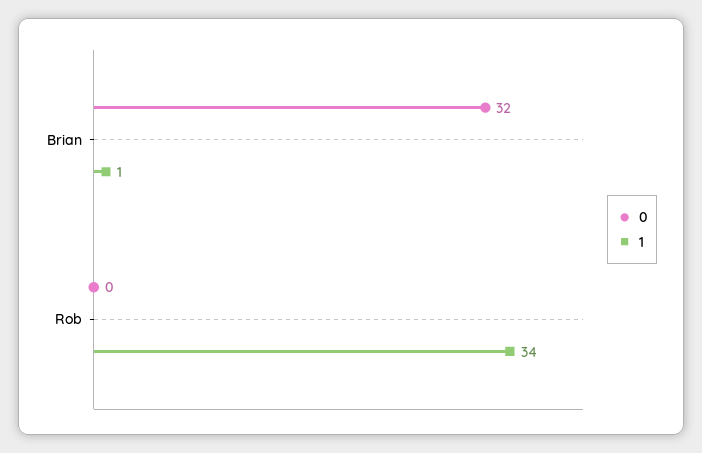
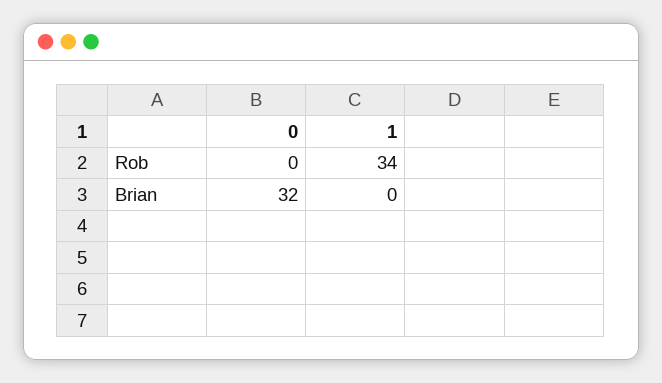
  {
    "0": {
      "Brian": 32,
      "Rob": 0
    },
    "1": {
-     "Brian": 1,
+     "Brian": 0,
      "Rob": 34
    }
  }

